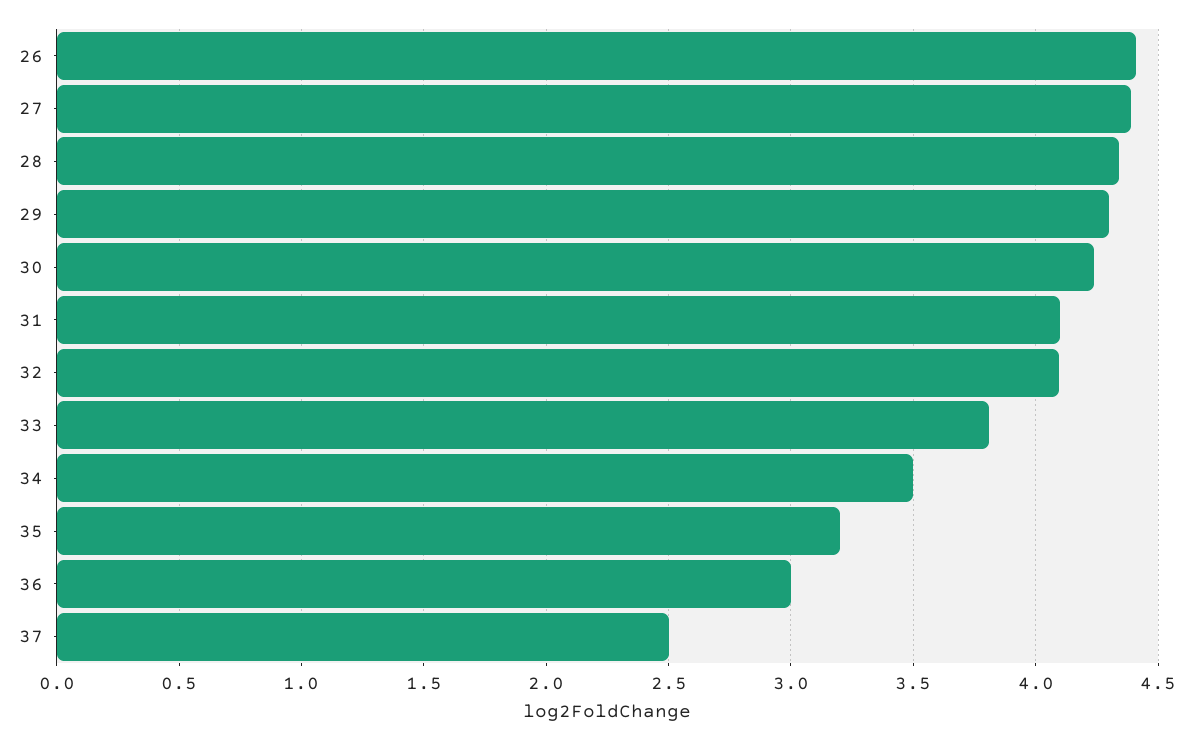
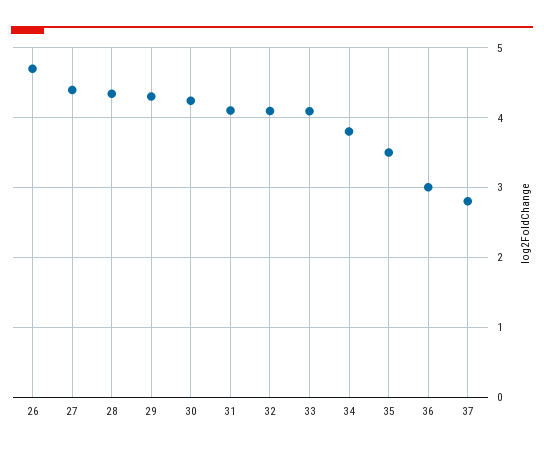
  {
-   "26": 4.4,
+   "26": 4.7,
    "27": 4.4,
    "28": 4.35,
    "29": 4.3,
    "30": 4.25,
    "31": 4.1,
    "32": 4.1,
-   "33": 3.8,
+   "33": 4.1,
-   "34": 3.5,
+   "34": 3.8,
-   "35": 3.2,
+   "35": 3.5,
    "36": 3,
-   "37": 2.5
+   "37": 2.8
  }

